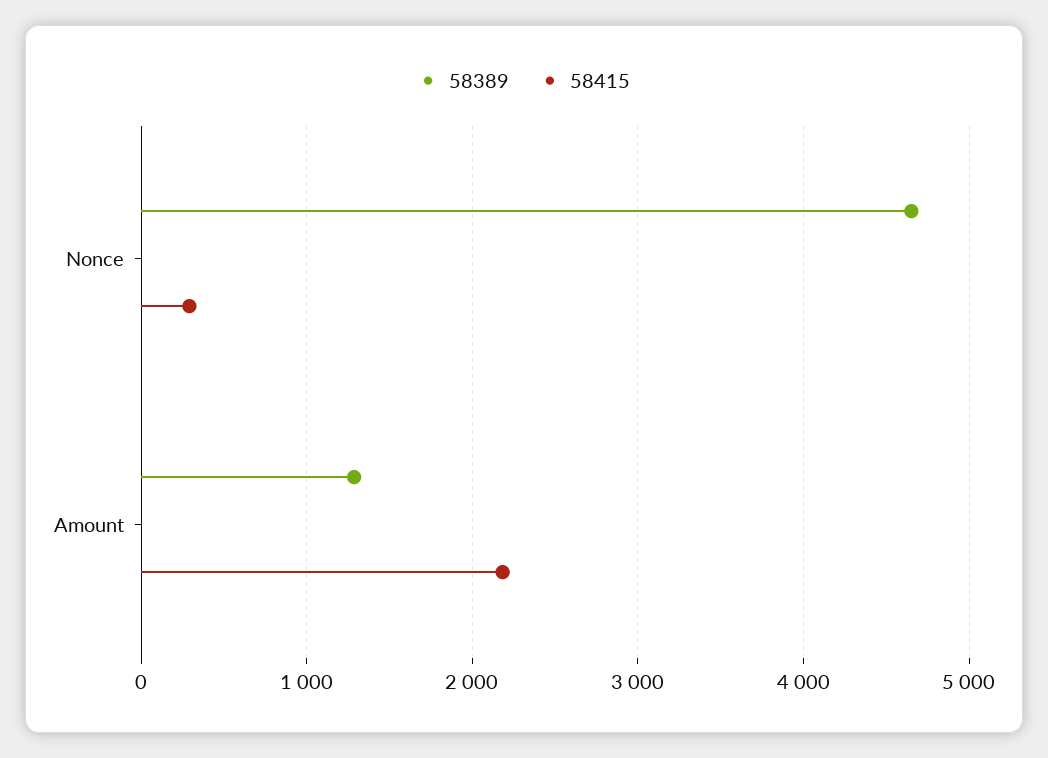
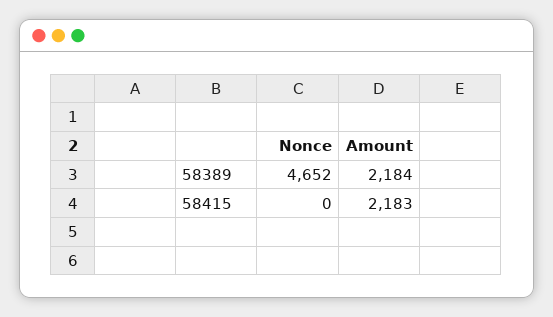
  {
    "58389": {
      "Nonce": 4652,
-     "Amount": 1300
+     "Amount": 2184
    },
    "58415": {
-     "Nonce": 300,
+     "Nonce": 0,
      "Amount": 2183
    }
  }

